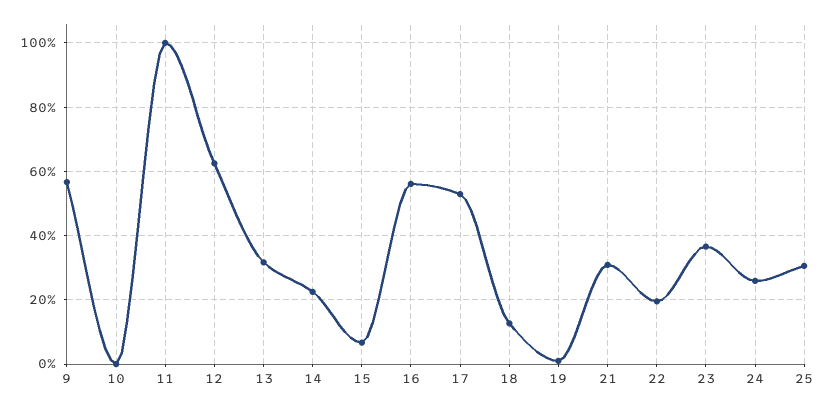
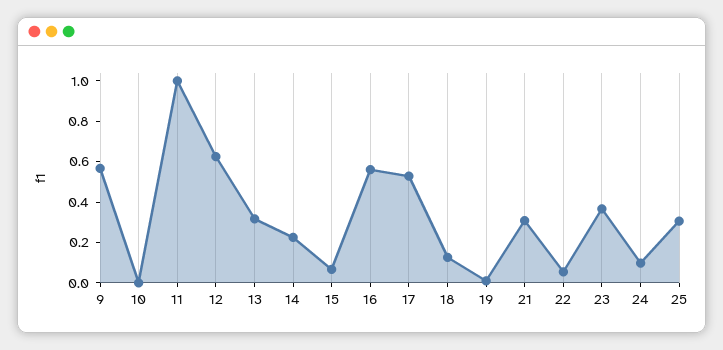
  {
    "9": 0.56,
    "10": 0,
    "11": 1,
    "12": 0.62,
    "13": 0.32,
    "14": 0.22,
    "15": 0.06,
    "16": 0.56,
    "17": 0.52,
    "18": 0.12,
    "19": 0.02,
    "21": 0.3,
-   "22": 0.2,
+   "22": 0.05,
    "23": 0.36,
-   "24": 0.26,
+   "24": 0.1,
    "25": 0.3
  }

